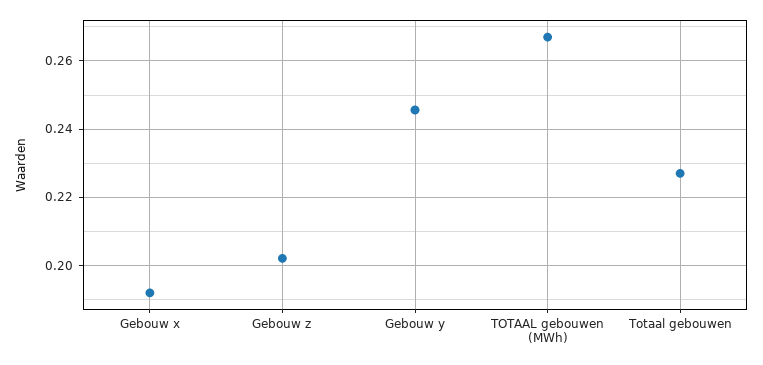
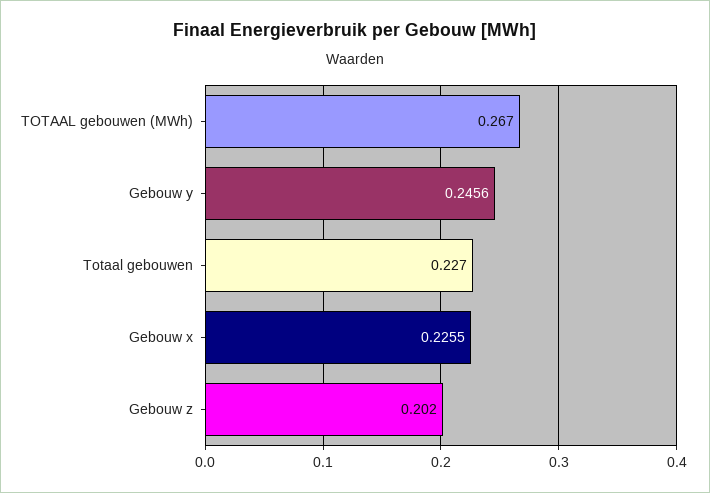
  {
-   "Gebouw x": 0.192,
+   "Gebouw x": 0.2255,
    "Gebouw z": 0.202,
    "Gebouw y": 0.2456,
    "TOTAAL gebouwen (MWh)": 0.267,
    "Totaal gebouwen": 0.227
  }

